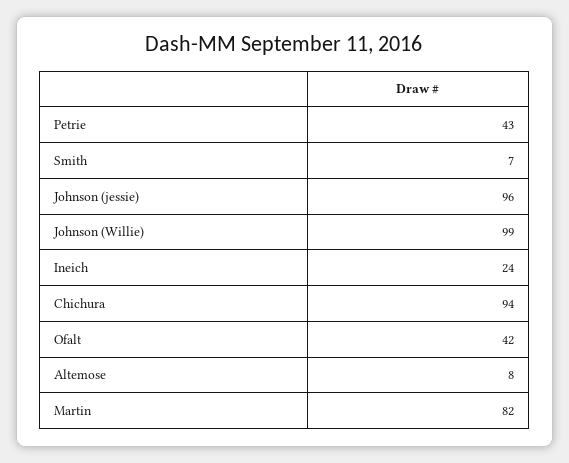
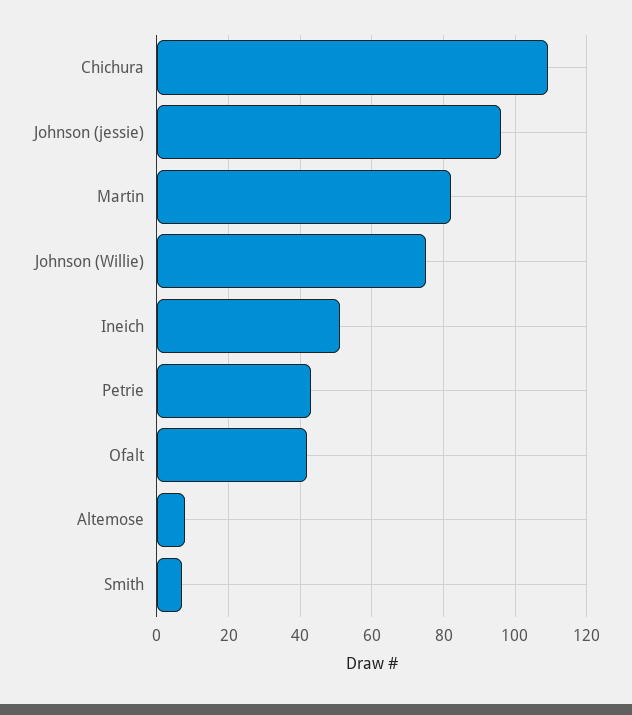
  {
    "Petrie": 43,
    "Smith": 7,
    "Johnson (jessie)": 96,
-   "Johnson (Willie)": 99,
+   "Johnson (Willie)": 75,
-   "Ineich": 24,
+   "Ineich": 50,
-   "Chichura": 94,
+   "Chichura": 110,
    "Ofalt": 42,
    "Altemose": 8,
    "Martin": 82
  }

